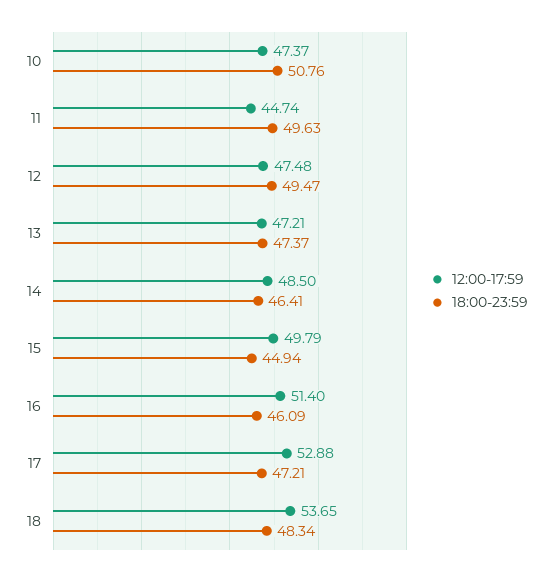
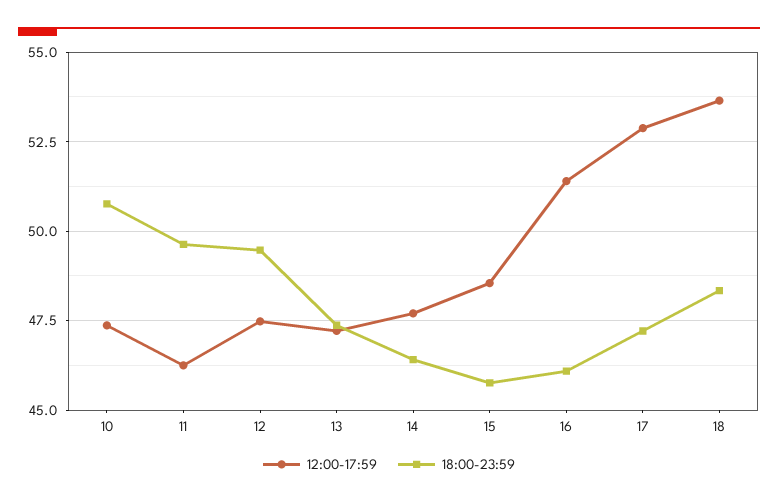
  {
    "12:00-17:59": {
      "10": 47.37,
-     "11": 44.74,
+     "11": 46.25,
      "12": 47.48,
      "13": 47.21,
-     "14": 48.5,
+     "14": 47.75,
-     "15": 49.79,
+     "15": 48.5,
      "16": 51.4,
      "17": 52.88,
      "18": 53.65
    },
    "18:00-23:59": {
      "10": 50.76,
      "11": 49.63,
      "12": 49.47,
      "13": 47.37,
      "14": 46.41,
-     "15": 44.94,
+     "15": 45.75,
      "16": 46.09,
      "17": 47.21,
      "18": 48.34
    }
  }

